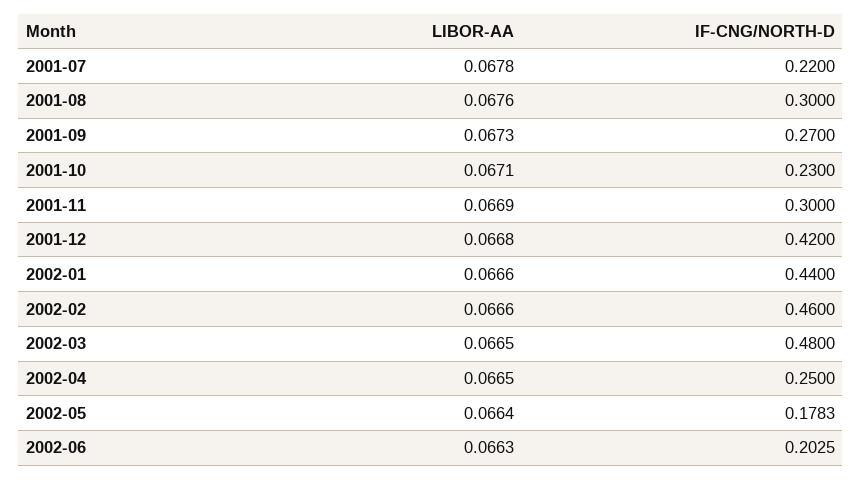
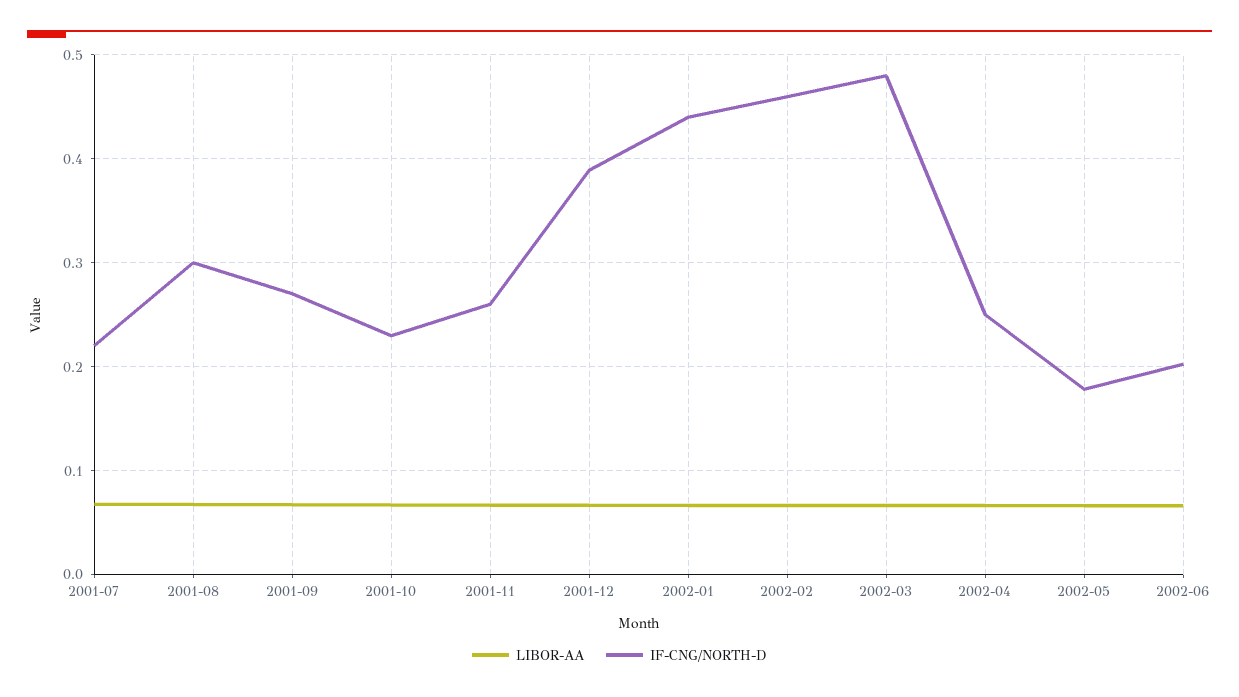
  {
    "LIBOR-AA": {
      "2001-07": 0.0678,
      "2001-08": 0.0676,
      "2001-09": 0.0673,
      "2001-10": 0.0671,
      "2001-11": 0.0669,
      "2001-12": 0.0668,
      "2002-01": 0.0666,
      "2002-02": 0.0666,
      "2002-03": 0.0665,
      "2002-04": 0.0665,
      "2002-05": 0.0664,
      "2002-06": 0.0663
    },
    "IF-CNG/NORTH-D": {
      "2001-07": 0.22,
      "2001-08": 0.3,
      "2001-09": 0.27,
      "2001-10": 0.23,
-     "2001-11": 0.3,
+     "2001-11": 0.26,
-     "2001-12": 0.42,
+     "2001-12": 0.39,
      "2002-01": 0.44,
      "2002-02": 0.46,
      "2002-03": 0.48,
      "2002-04": 0.25,
      "2002-05": 0.1783,
      "2002-06": 0.2025
    }
  }

